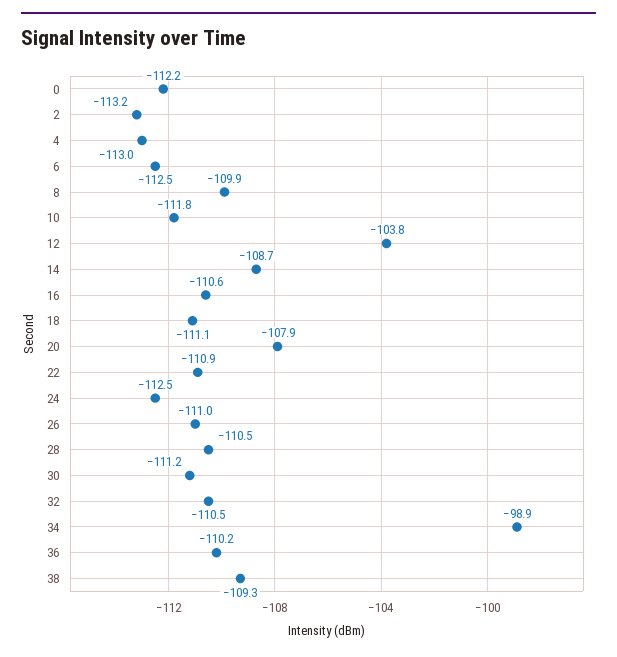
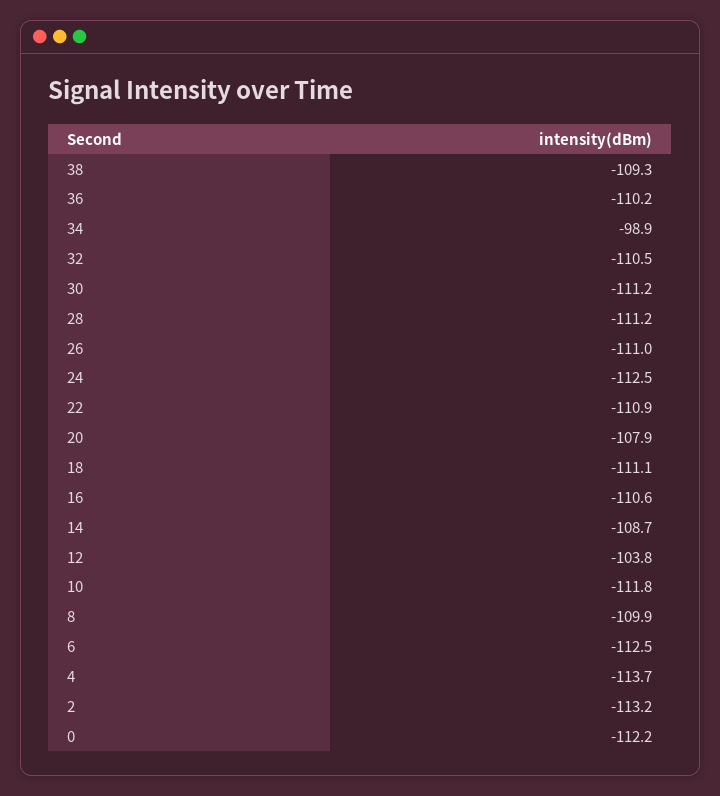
  {
    "0": -112.2,
    "2": -113.2,
-   "4": -113,
+   "4": -113.7,
    "6": -112.5,
    "8": -109.9,
    "10": -111.8,
    "12": -103.8,
    "14": -108.7,
    "16": -110.6,
    "18": -111.1,
    "20": -107.9,
    "22": -110.9,
    "24": -112.5,
    "26": -111,
-   "28": -110.5,
+   "28": -111.2,
    "30": -111.2,
    "32": -110.5,
    "34": -98.9,
    "36": -110.2,
    "38": -109.3
  }

